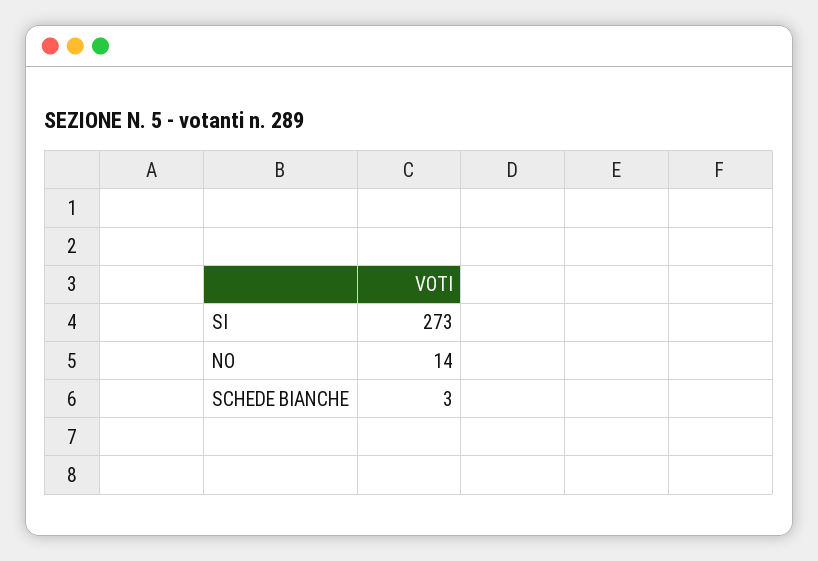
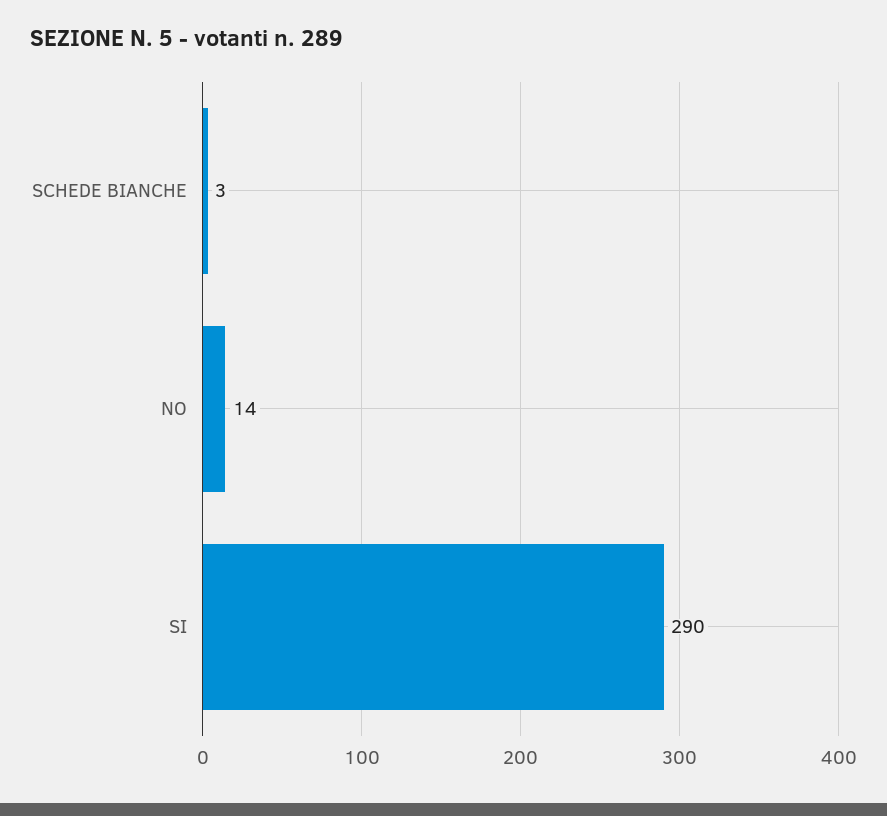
  {
-   "SI": 273,
+   "SI": 290,
    "NO": 14,
    "SCHEDE BIANCHE": 3
  }

